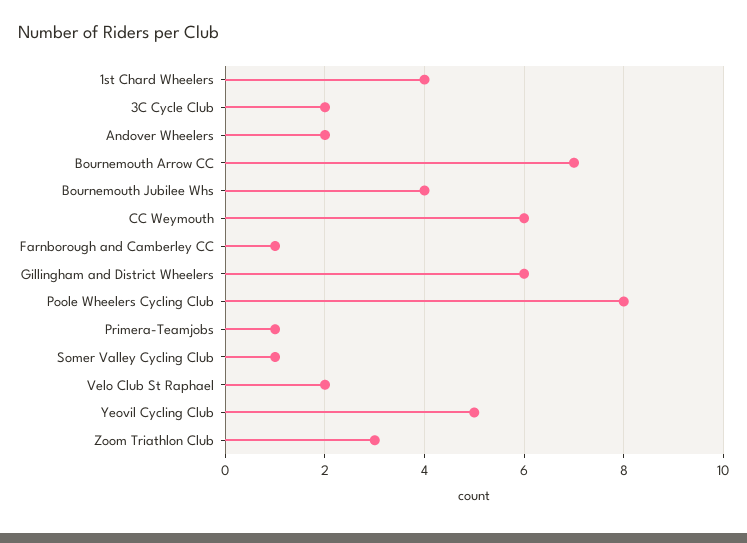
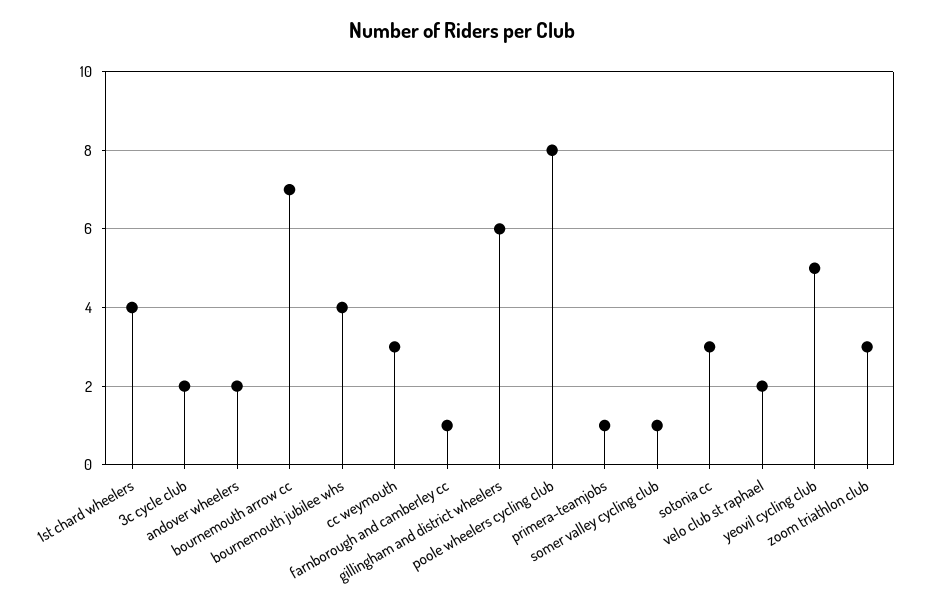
  {
    "1st Chard Wheelers": 4,
    "3C Cycle Club": 2,
    "Andover Wheelers": 2,
    "Bournemouth Arrow CC": 7,
    "Bournemouth Jubilee Whs": 4,
-   "CC Weymouth": 6,
+   "CC Weymouth": 3,
    "Farnborough and Camberley CC": 1,
    "Gillingham and District Wheelers": 6,
    "Poole Wheelers Cycling Club": 8,
    "Primera-Teamjobs": 1,
    "Somer Valley Cycling Club": 1,
    "Velo Club St Raphael": 2,
    "Yeovil Cycling Club": 5,
-   "Zoom Triathlon Club": 3
+   "Zoom Triathlon Club": 3,
+   "sotonia cc": 3
  }

